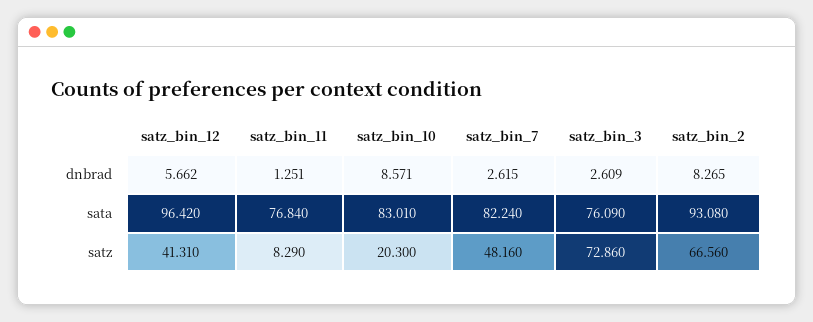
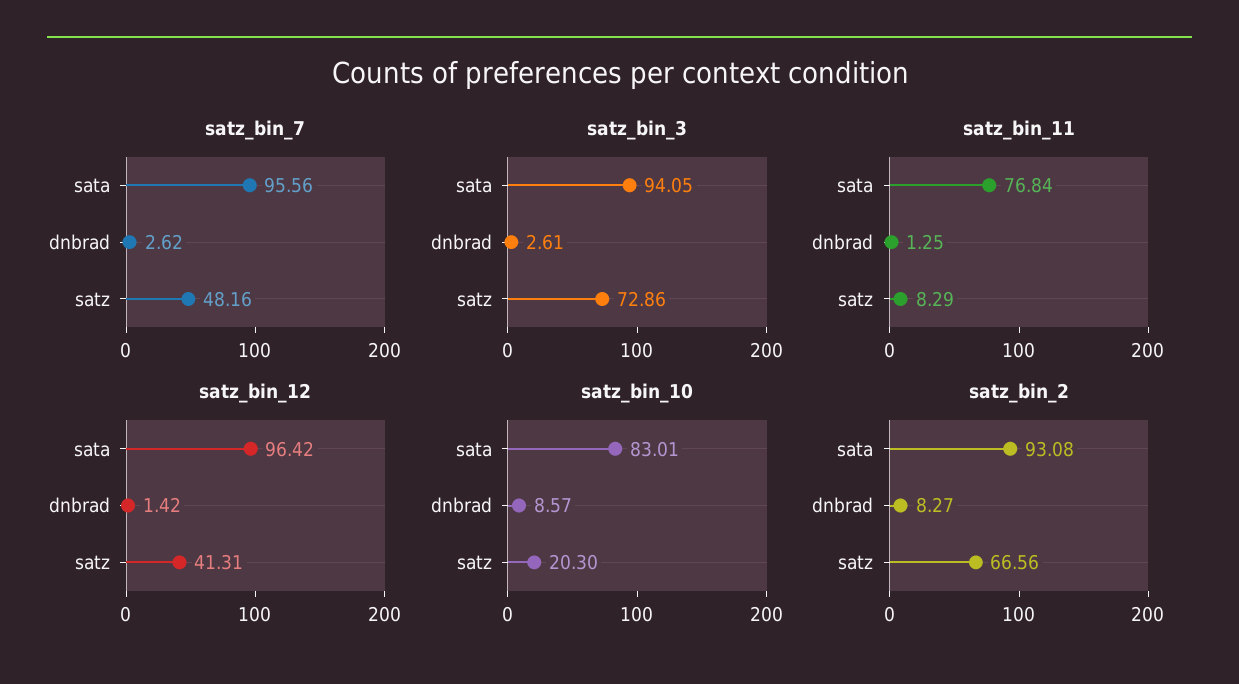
  {
    "satz_bin_12": {
-     "dnbrad": 5.662,
+     "dnbrad": 1.42,
      "sata": 96.42,
      "satz": 41.31
    },
    "satz_bin_11": {
      "dnbrad": 1.251,
      "sata": 76.84,
      "satz": 8.29
    },
    "satz_bin_10": {
      "dnbrad": 8.571,
      "sata": 83.01,
      "satz": 20.3
    },
    "satz_bin_7": {
      "dnbrad": 2.615,
-     "sata": 82.24,
+     "sata": 95.56,
      "satz": 48.16
    },
    "satz_bin_3": {
      "dnbrad": 2.609,
-     "sata": 76.09,
+     "sata": 94.05,
      "satz": 72.86
    },
    "satz_bin_2": {
      "dnbrad": 8.265,
      "sata": 93.08,
      "satz": 66.56
    }
  }

